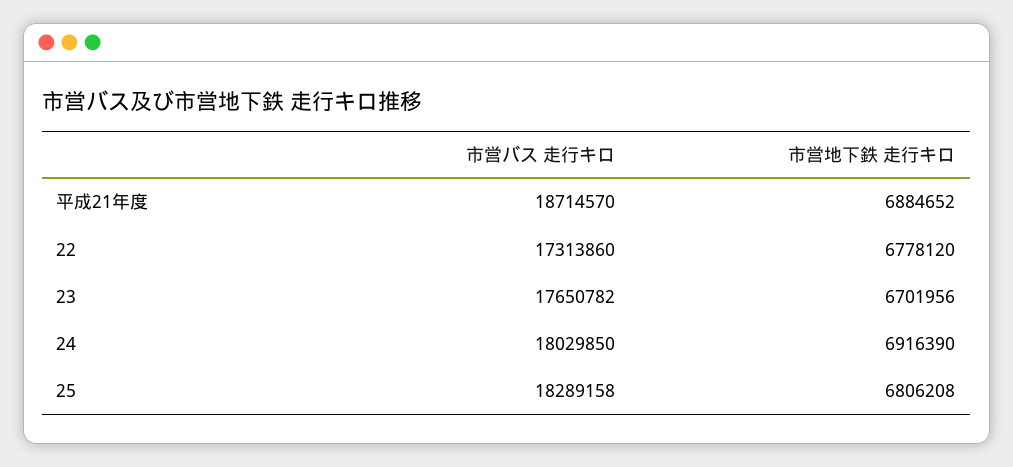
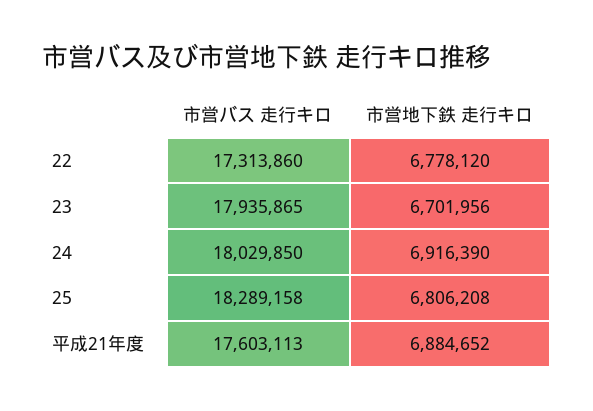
  {
    "市営バス 走行キロ": {
-     "平成21年度": 18714570,
+     "平成21年度": 17603113,
      "22": 17313860,
-     "23": 17650782,
+     "23": 17935865,
      "24": 18029850,
      "25": 18289158
    },
    "市営地下鉄 走行キロ": {
      "平成21年度": 6884652,
      "22": 6778120,
      "23": 6701956,
      "24": 6916390,
      "25": 6806208
    }
  }

